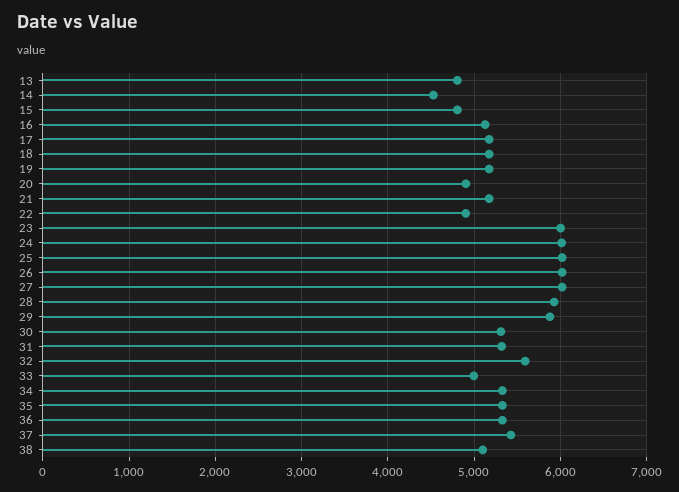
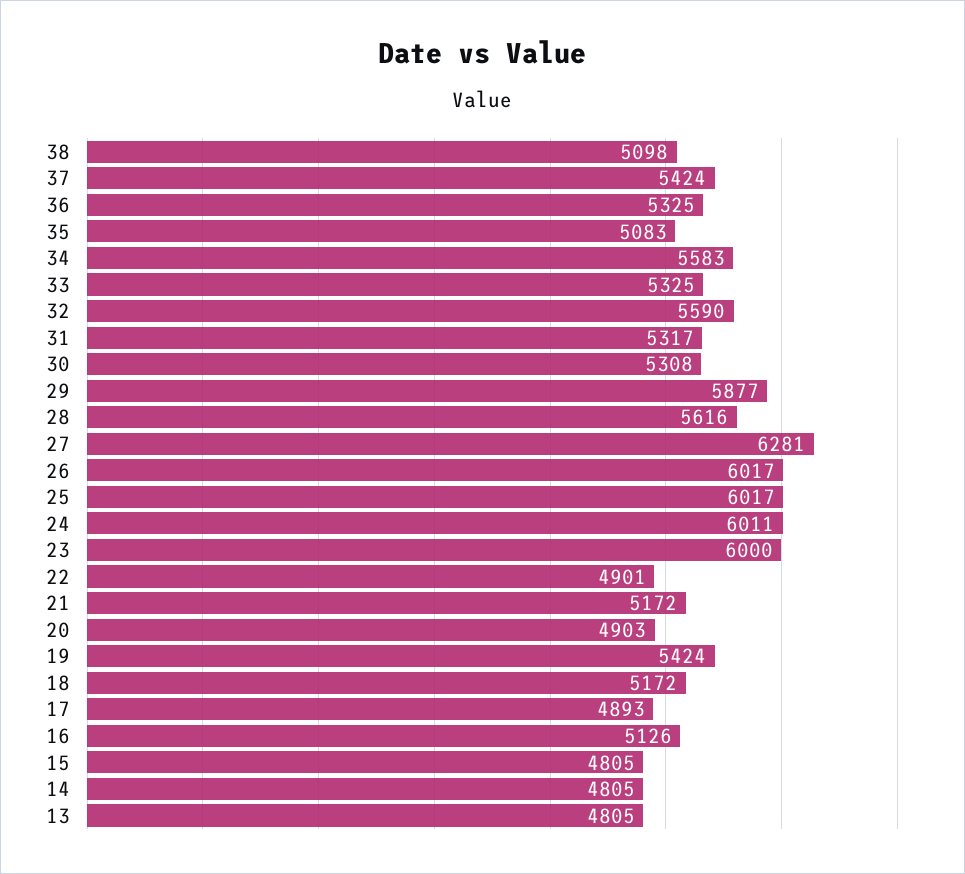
  {
    "13": 4805,
-   "14": 4500,
+   "14": 4805,
    "15": 4805,
    "16": 5126,
-   "17": 5200,
+   "17": 4893,
    "18": 5172,
-   "19": 5200,
+   "19": 5424,
    "20": 4903,
    "21": 5172,
    "22": 4901,
    "23": 6000,
    "24": 6011,
    "25": 6017,
    "26": 6017,
-   "27": 6000,
+   "27": 6281,
-   "28": 5900,
+   "28": 5616,
    "29": 5877,
    "30": 5308,
    "31": 5317,
    "32": 5590,
-   "33": 5000,
+   "33": 5325,
-   "34": 5300,
+   "34": 5583,
-   "35": 5300,
+   "35": 5083,
    "36": 5325,
    "37": 5424,
    "38": 5098
  }

